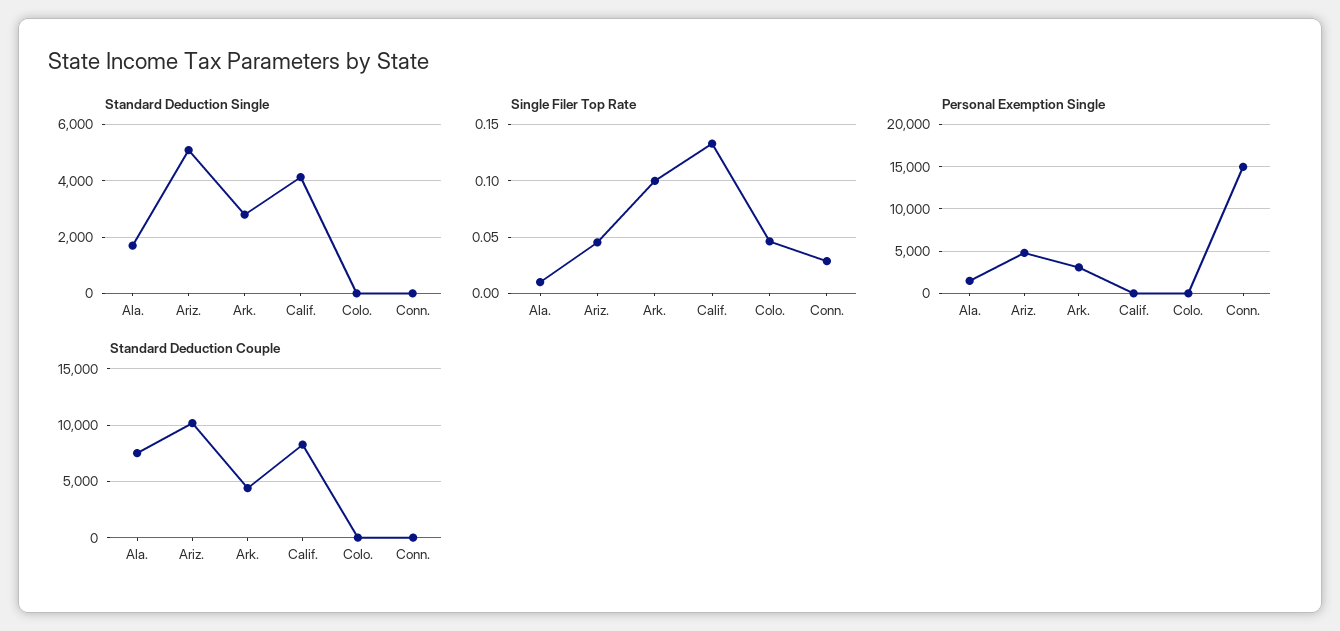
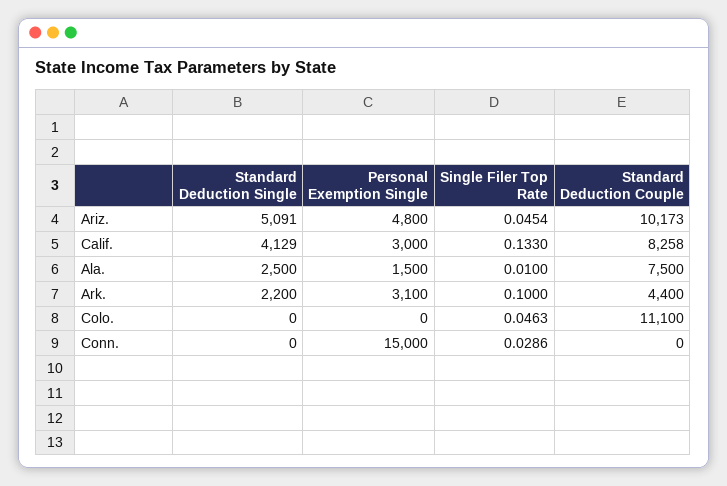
  {
    "Standard Deduction Single": {
-     "Ala.": 1750,
+     "Ala.": 2500,
      "Ariz.": 5091,
-     "Ark.": 2750,
+     "Ark.": 2200,
      "Calif.": 4129,
      "Colo.": 0,
      "Conn.": 0
    },
    "Single Filer Top Rate": {
      "Ala.": 0.01,
      "Ariz.": 0.0454,
      "Ark.": 0.1,
      "Calif.": 0.133,
      "Colo.": 0.0463,
      "Conn.": 0.0286
    },
    "Personal Exemption Single": {
      "Ala.": 1500,
      "Ariz.": 4800,
      "Ark.": 3100,
-     "Calif.": 0,
+     "Calif.": 3000,
      "Colo.": 0,
      "Conn.": 15000
    },
    "Standard Deduction Couple": {
      "Ala.": 7500,
      "Ariz.": 10173,
      "Ark.": 4400,
      "Calif.": 8258,
-     "Colo.": 0,
+     "Colo.": 11100,
      "Conn.": 0
    }
  }

